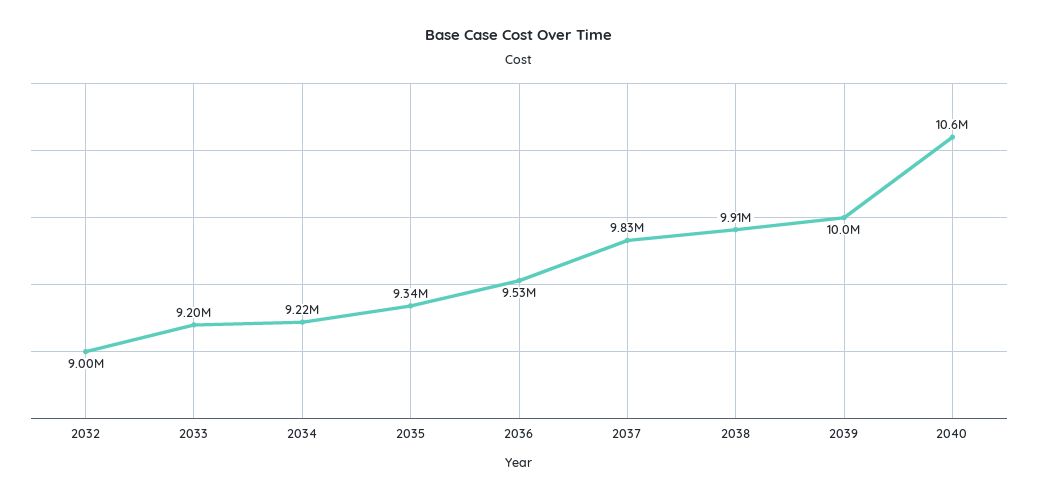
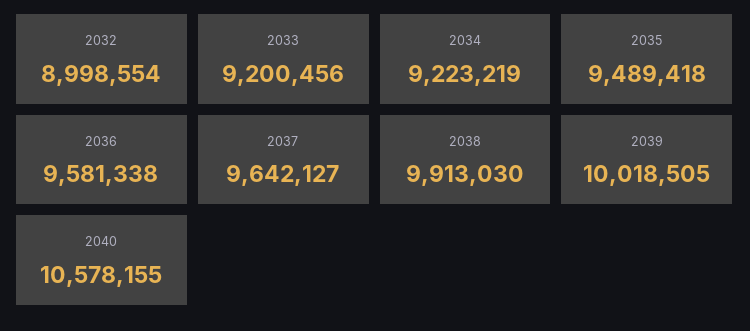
  {
    "2032": 8998554,
    "2033": 9200456,
    "2034": 9223219,
-   "2035": 9340000,
+   "2035": 9489418,
-   "2036": 9530000,
+   "2036": 9581338,
-   "2037": 9830000,
+   "2037": 9642127,
    "2038": 9913030,
    "2039": 10018505,
    "2040": 10578155
  }

